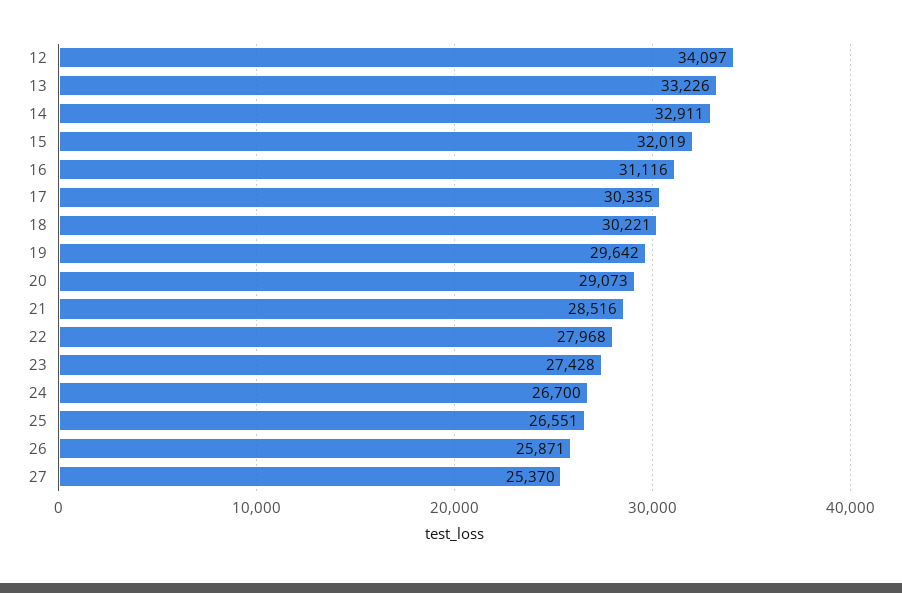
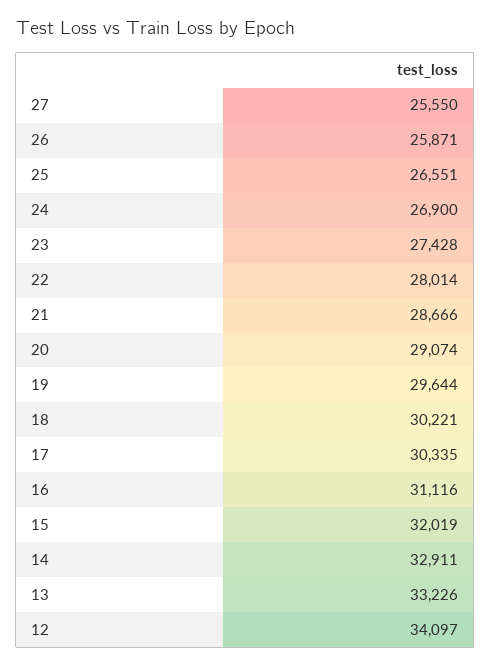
  {
    "12": 34097,
    "13": 33226,
    "14": 32911,
    "15": 32019,
    "16": 31116,
    "17": 30335,
    "18": 30221,
-   "19": 29642,
+   "19": 29644,
-   "20": 29073,
+   "20": 29074,
-   "21": 28516,
+   "21": 28666,
-   "22": 27968,
+   "22": 28014,
    "23": 27428,
-   "24": 26700,
+   "24": 26900,
    "25": 26551,
    "26": 25871,
-   "27": 25370
+   "27": 25550
  }

